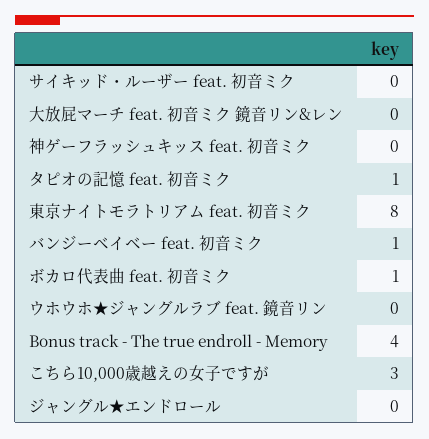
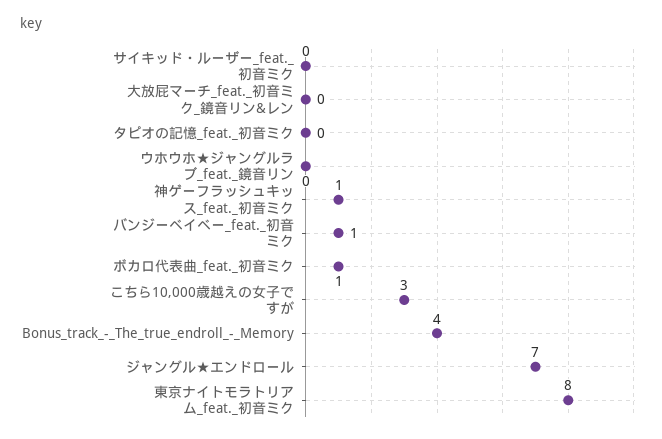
  {
    "サイキッド・ルーザー feat. 初音ミク": 0,
    "大放屁マーチ feat. 初音ミク 鏡音リン&レン": 0,
-   "神ゲーフラッシュキッス feat. 初音ミク": 0,
+   "神ゲーフラッシュキッス feat. 初音ミク": 1,
-   "タピオの記憶 feat. 初音ミク": 1,
+   "タピオの記憶 feat. 初音ミク": 0,
    "東京ナイトモラトリアム feat. 初音ミク": 8,
    "バンジーベイベー feat. 初音ミク": 1,
    "ボカロ代表曲 feat. 初音ミク": 1,
    "ウホウホ★ジャングルラブ feat. 鏡音リン": 0,
    "Bonus track - The true endroll - Memory": 4,
    "こちら10,000歳越えの女子ですが": 3,
-   "ジャングル★エンドロール": 0
+   "ジャングル★エンドロール": 7
  }

